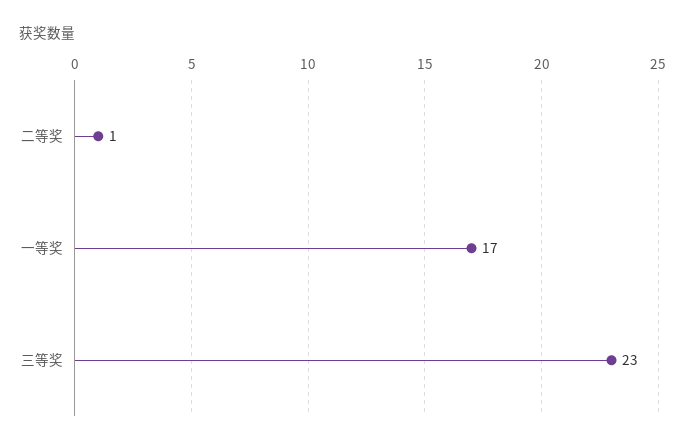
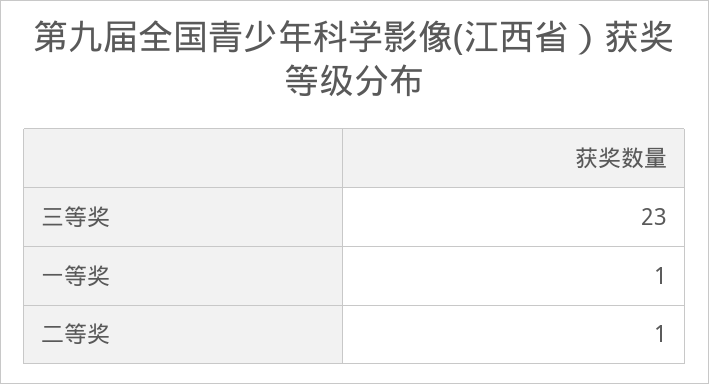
  {
    "二等奖": 1,
-   "一等奖": 17,
+   "一等奖": 1,
    "三等奖": 23
  }

